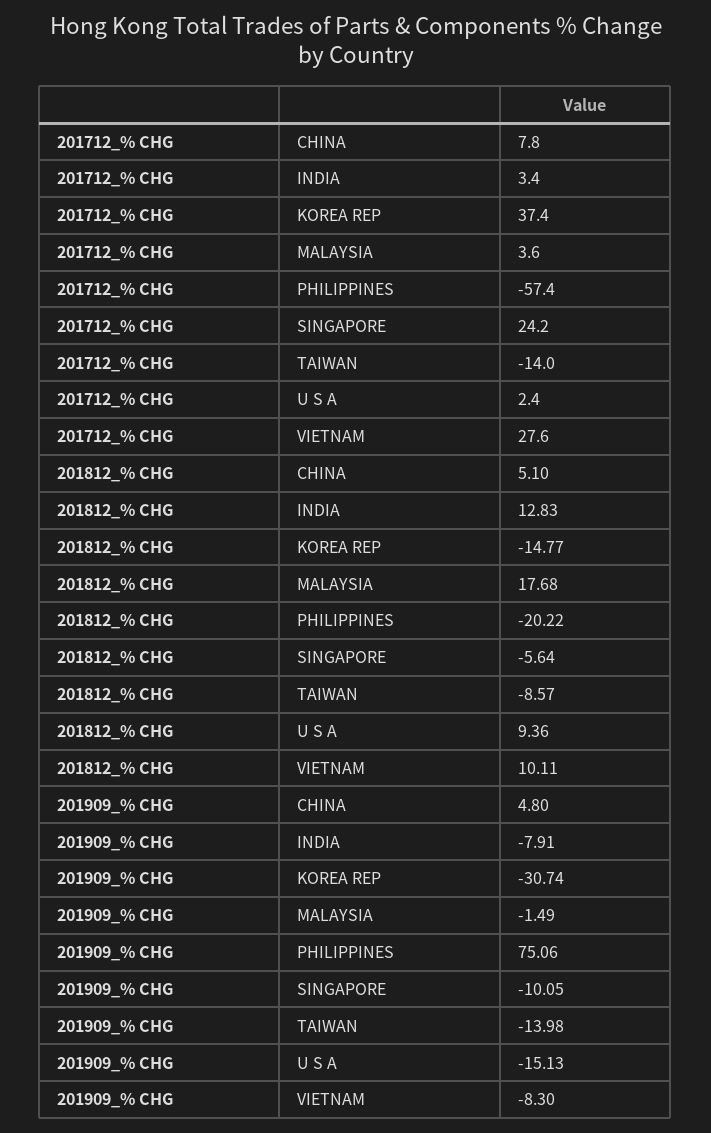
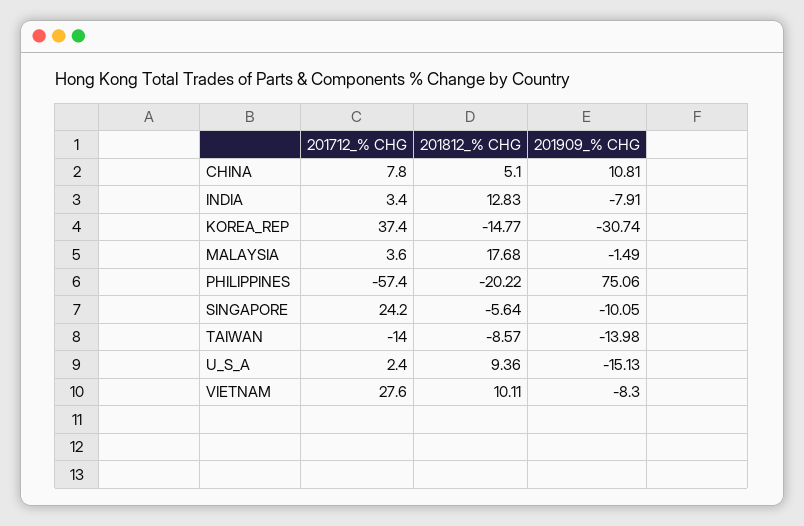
  {
    "201712_% CHG": {
      "CHINA": 7.8,
      "INDIA": 3.4,
      "KOREA REP": 37.4,
      "MALAYSIA": 3.6,
      "PHILIPPINES": -57.4,
      "SINGAPORE": 24.2,
      "TAIWAN": -14,
      "U S A": 2.4,
      "VIETNAM": 27.6
    },
    "201812_% CHG": {
      "CHINA": 5.1,
      "INDIA": 12.83,
      "KOREA REP": -14.77,
      "MALAYSIA": 17.68,
      "PHILIPPINES": -20.22,
      "SINGAPORE": -5.64,
      "TAIWAN": -8.57,
      "U S A": 9.36,
      "VIETNAM": 10.11
    },
    "201909_% CHG": {
-     "CHINA": 4.8,
+     "CHINA": 10.81,
      "INDIA": -7.91,
      "KOREA REP": -30.74,
      "MALAYSIA": -1.49,
      "PHILIPPINES": 75.06,
      "SINGAPORE": -10.05,
      "TAIWAN": -13.98,
      "U S A": -15.13,
      "VIETNAM": -8.3
    }
  }

